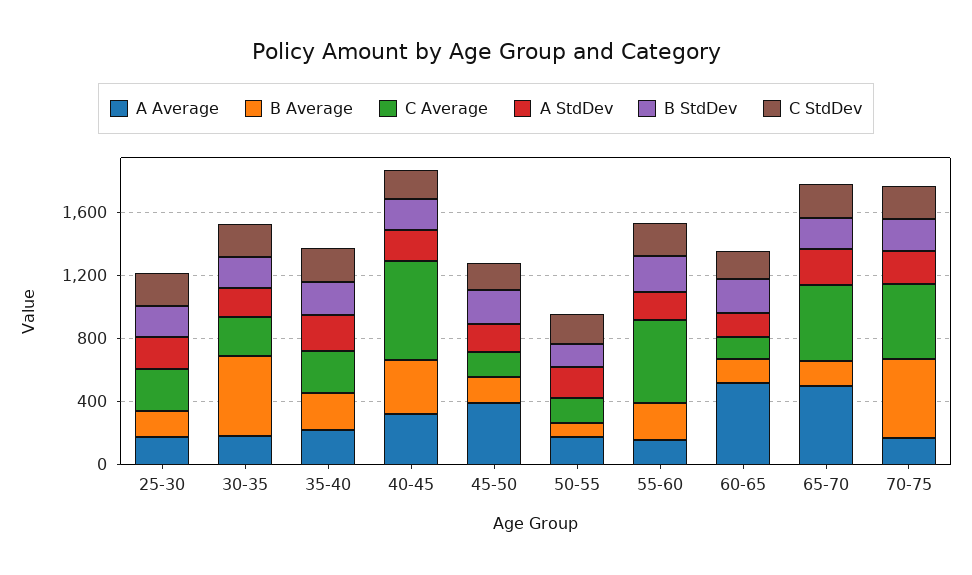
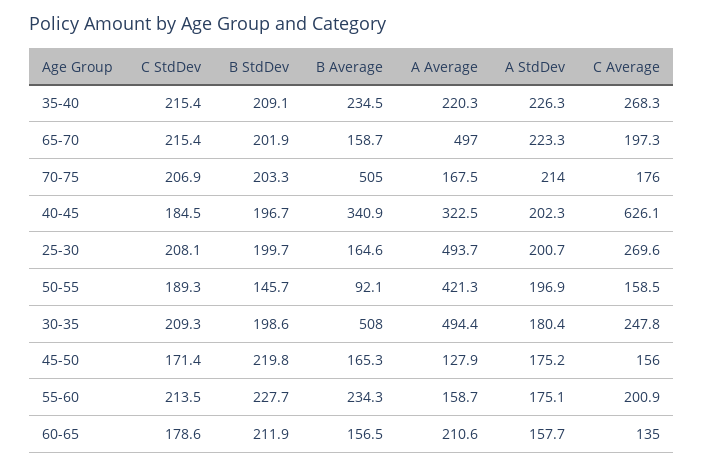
  {
    "A Average": {
-     "25-30": 200,
+     "25-30": 493.7,
-     "30-35": 200,
+     "30-35": 494.4,
      "35-40": 220.3,
      "40-45": 322.5,
-     "45-50": 400,
+     "45-50": 127.9,
-     "50-55": 200,
+     "50-55": 421.3,
      "55-60": 158.7,
-     "60-65": 500,
+     "60-65": 210.6,
      "65-70": 497,
      "70-75": 167.5
    },
    "B Average": {
      "25-30": 164.6,
      "30-35": 508,
      "35-40": 234.5,
      "40-45": 340.9,
      "45-50": 165.3,
      "50-55": 92.1,
      "55-60": 234.3,
      "60-65": 156.5,
      "65-70": 158.7,
      "70-75": 505
    },
    "C Average": {
      "25-30": 269.6,
      "30-35": 247.8,
      "35-40": 268.3,
      "40-45": 626.1,
      "45-50": 156,
      "50-55": 158.5,
-     "55-60": 500,
+     "55-60": 200.9,
      "60-65": 135,
-     "65-70": 500,
+     "65-70": 197.3,
-     "70-75": 500
+     "70-75": 176
    },
    "A StdDev": {
      "25-30": 200.7,
      "30-35": 180.4,
      "35-40": 226.3,
      "40-45": 202.3,
      "45-50": 175.2,
      "50-55": 196.9,
      "55-60": 175.1,
      "60-65": 157.7,
      "65-70": 223.3,
      "70-75": 214
    },
    "B StdDev": {
      "25-30": 199.7,
      "30-35": 198.6,
      "35-40": 209.1,
      "40-45": 196.7,
      "45-50": 219.8,
      "50-55": 145.7,
      "55-60": 227.7,
      "60-65": 211.9,
      "65-70": 201.9,
      "70-75": 203.3
    },
    "C StdDev": {
      "25-30": 208.1,
      "30-35": 209.3,
      "35-40": 215.4,
      "40-45": 184.5,
      "45-50": 171.4,
      "50-55": 189.3,
      "55-60": 213.5,
      "60-65": 178.6,
      "65-70": 215.4,
      "70-75": 206.9
    }
  }

